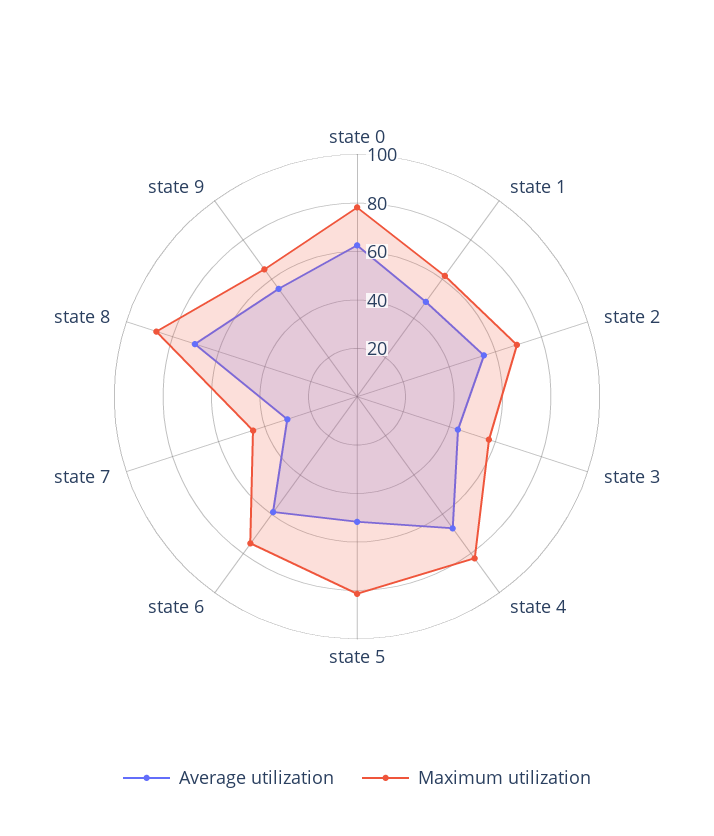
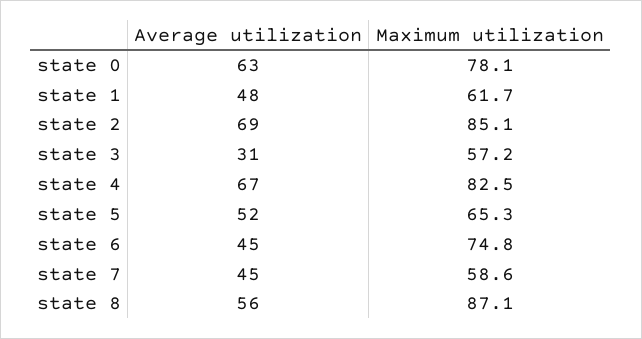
  {
    "Average utilization": {
      "state 0": 63,
      "state 1": 48,
-     "state 2": 55,
+     "state 2": 69,
-     "state 3": 45,
+     "state 3": 31,
      "state 4": 67,
      "state 5": 52,
-     "state 6": 60,
+     "state 6": 45,
-     "state 7": 30,
+     "state 7": 45,
-     "state 8": 70,
+     "state 8": 56
-     "state 9": 55
    },
    "Maximum utilization": {
      "state 0": 78.1,
      "state 1": 61.7,
-     "state 2": 70,
+     "state 2": 85.1,
      "state 3": 57.2,
      "state 4": 82.5,
-     "state 5": 80,
+     "state 5": 65.3,
      "state 6": 74.8,
-     "state 7": 45,
+     "state 7": 58.6,
-     "state 8": 87.1,
+     "state 8": 87.1
-     "state 9": 65
    }
  }

